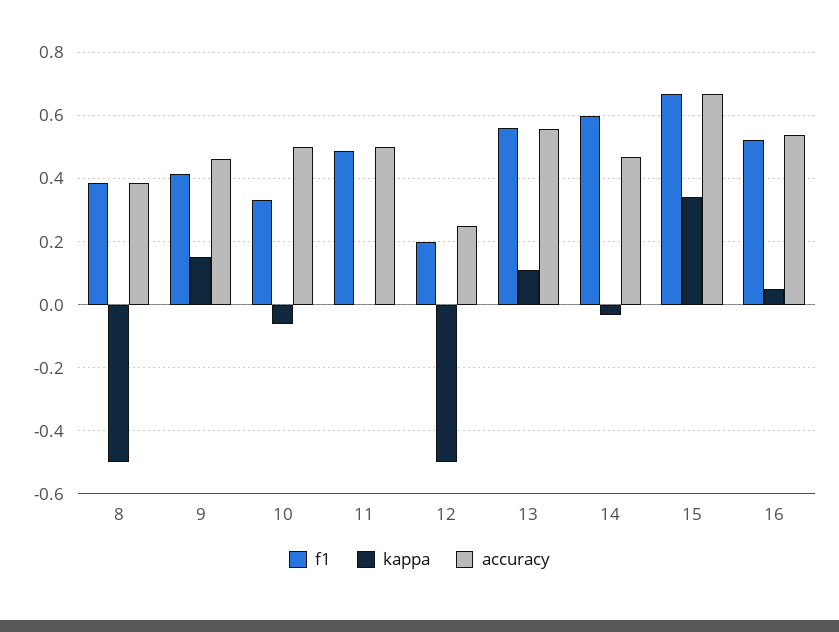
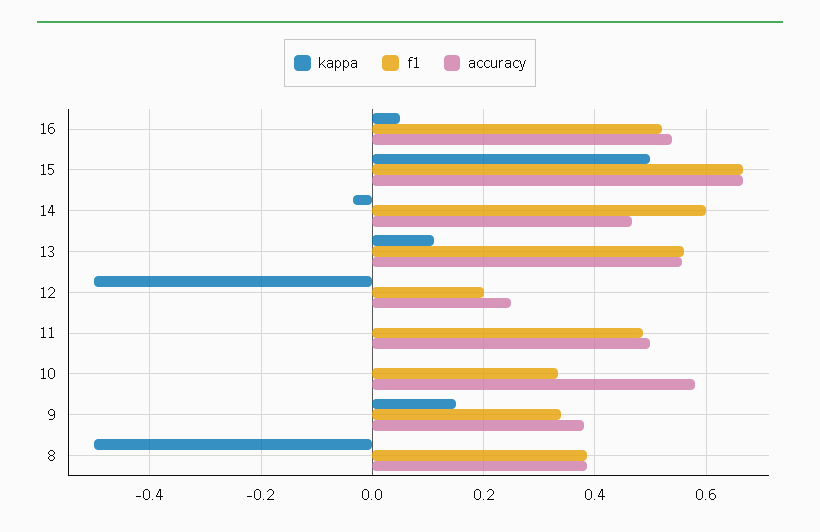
  {
    "f1": {
      "8": 0.38,
-     "9": 0.42,
+     "9": 0.34,
      "10": 0.34,
      "11": 0.48,
      "12": 0.2,
      "13": 0.56,
      "14": 0.6,
      "15": 0.66,
      "16": 0.52
    },
    "kappa": {
      "8": -0.5,
      "9": 0.16,
-     "10": -0.06,
+     "10": 0,
      "11": 0,
      "12": -0.5,
      "13": 0.12,
      "14": -0.04,
-     "15": 0.34,
+     "15": 0.5,
      "16": 0.04
    },
    "accuracy": {
      "8": 0.38,
-     "9": 0.46,
+     "9": 0.38,
-     "10": 0.5,
+     "10": 0.58,
      "11": 0.5,
      "12": 0.26,
      "13": 0.56,
      "14": 0.46,
      "15": 0.66,
      "16": 0.54
    }
  }

